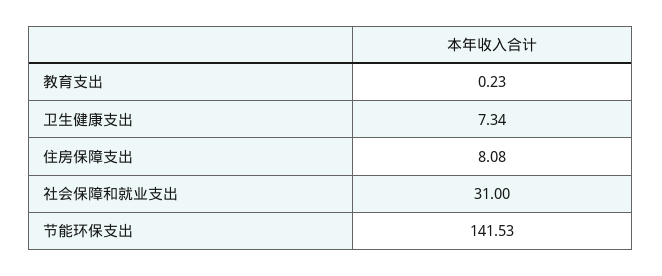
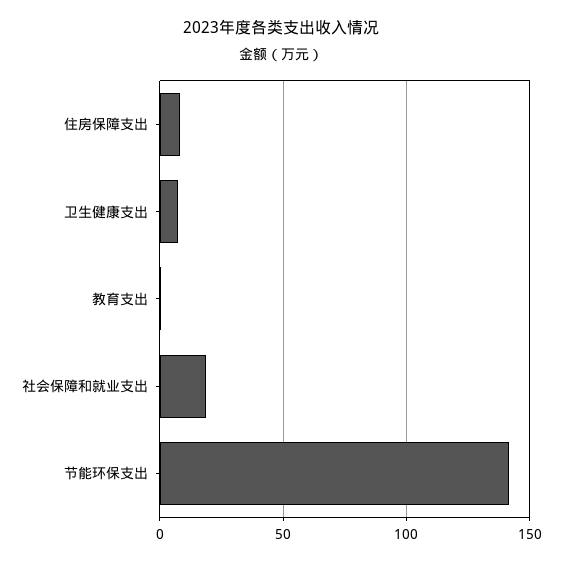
  {
    "教育支出": 0.23,
    "卫生健康支出": 7.34,
    "住房保障支出": 8.08,
-   "社会保障和就业支出": 31,
+   "社会保障和就业支出": 20,
    "节能环保支出": 141.53
  }

